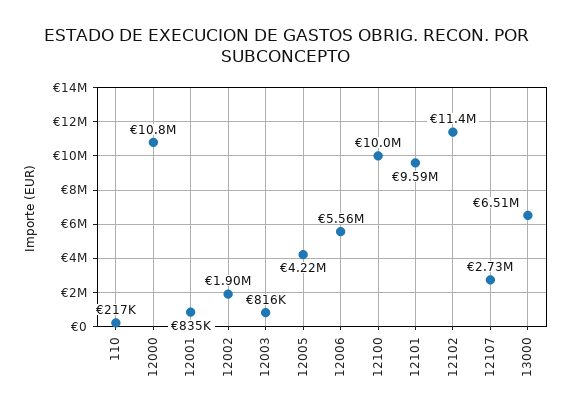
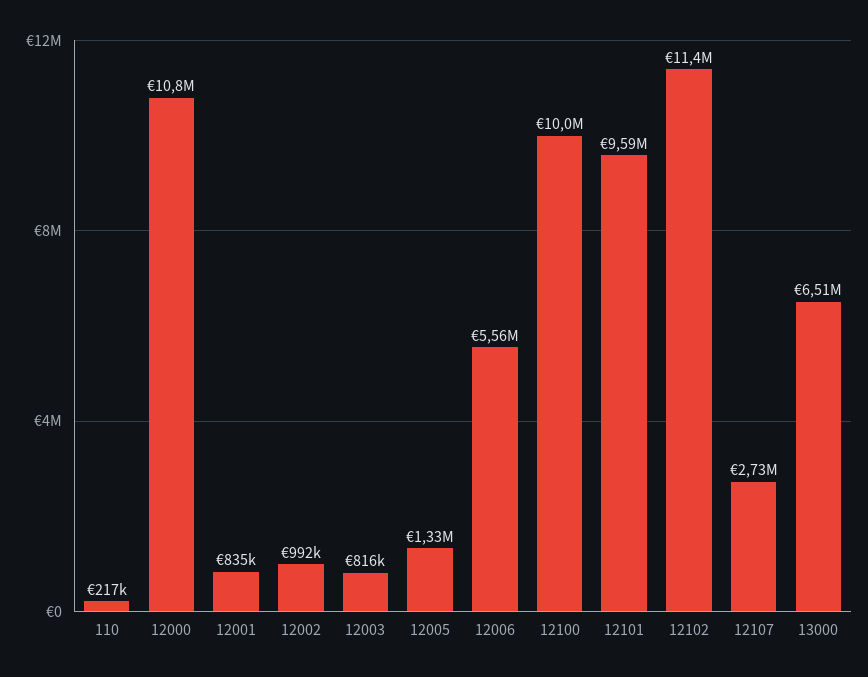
  {
    "110": 217000,
    "12000": 10800000,
    "12001": 835000,
-   "12002": 1900000,
+   "12002": 992000,
    "12003": 816000,
-   "12005": 4220000,
+   "12005": 1330000,
    "12006": 5560000,
    "12100": 10000000,
    "12101": 9590000,
    "12102": 11400000,
    "12107": 2730000,
    "13000": 6510000
  }

